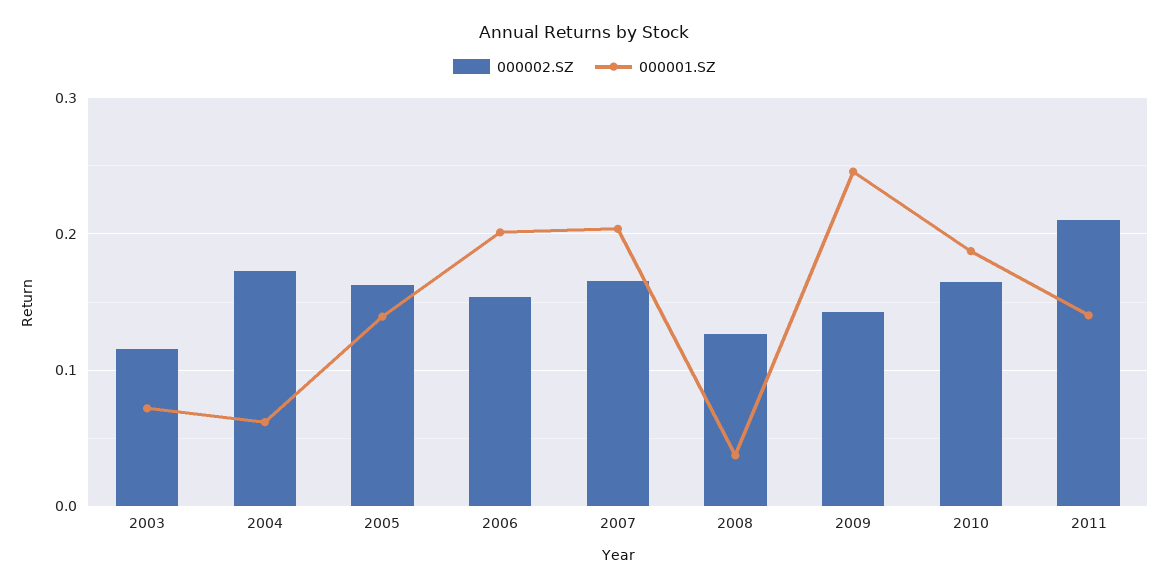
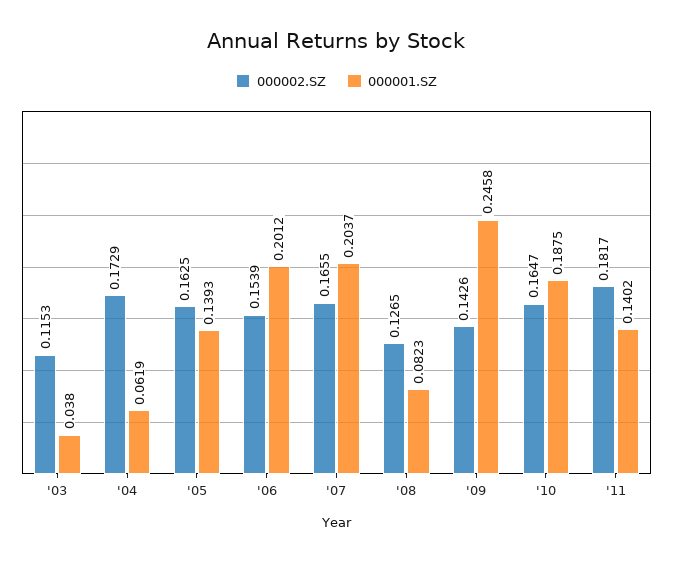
  {
    "000002.SZ": {
      "2003": 0.1153,
      "2004": 0.1729,
      "2005": 0.1625,
      "2006": 0.1539,
      "2007": 0.1655,
      "2008": 0.1265,
      "2009": 0.1426,
      "2010": 0.1647,
-     "2011": 0.21
+     "2011": 0.1817
    },
    "000001.SZ": {
-     "2003": 0.07,
+     "2003": 0.038,
      "2004": 0.0619,
      "2005": 0.1393,
      "2006": 0.2012,
      "2007": 0.2037,
-     "2008": 0.04,
+     "2008": 0.0823,
      "2009": 0.2458,
      "2010": 0.1875,
      "2011": 0.1402
    }
  }

